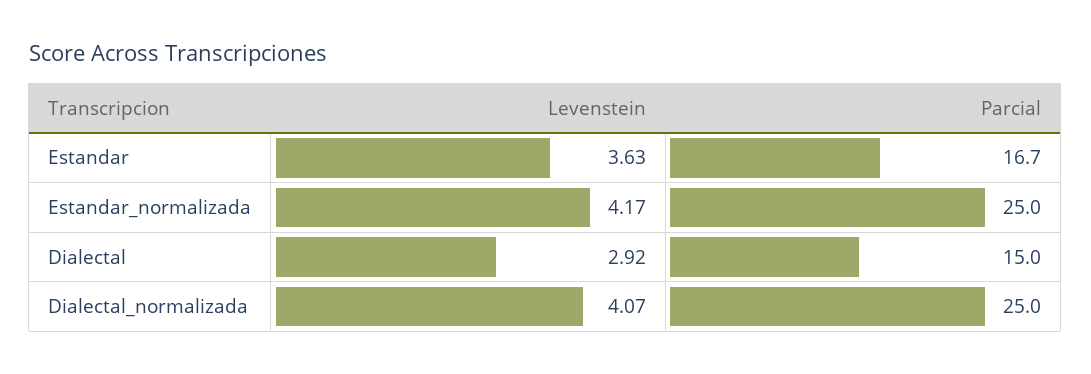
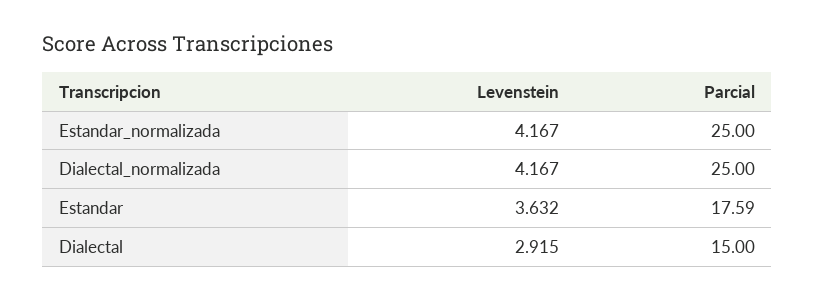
  {
    "Levenstein": {
      "Estandar": 3.632,
      "Estandar_normalizada": 4.167,
      "Dialectal": 2.915,
-     "Dialectal_normalizada": 4.07
+     "Dialectal_normalizada": 4.167
    },
    "Parcial": {
-     "Estandar": 16.7,
+     "Estandar": 17.59,
      "Estandar_normalizada": 25,
      "Dialectal": 15,
      "Dialectal_normalizada": 25
    }
  }

